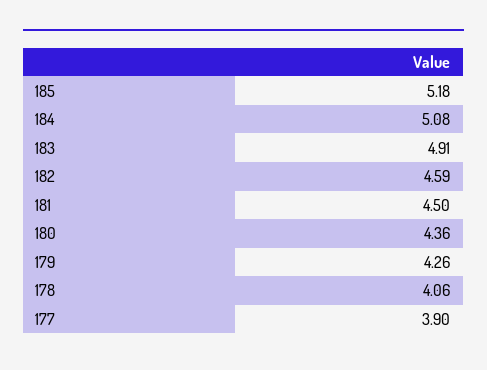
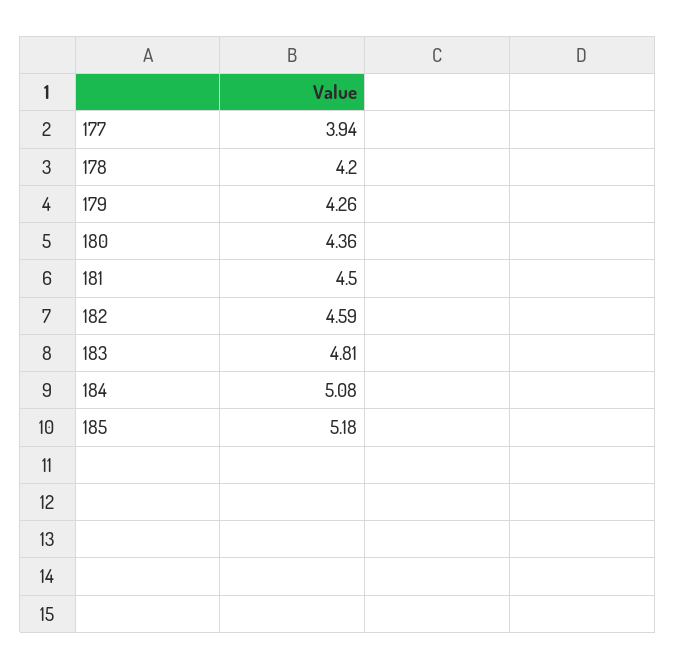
  {
    "185": 5.18,
    "184": 5.08,
-   "183": 4.91,
+   "183": 4.81,
    "182": 4.59,
    "181": 4.5,
    "180": 4.36,
    "179": 4.26,
-   "178": 4.06,
+   "178": 4.2,
-   "177": 3.9
+   "177": 3.94
  }

